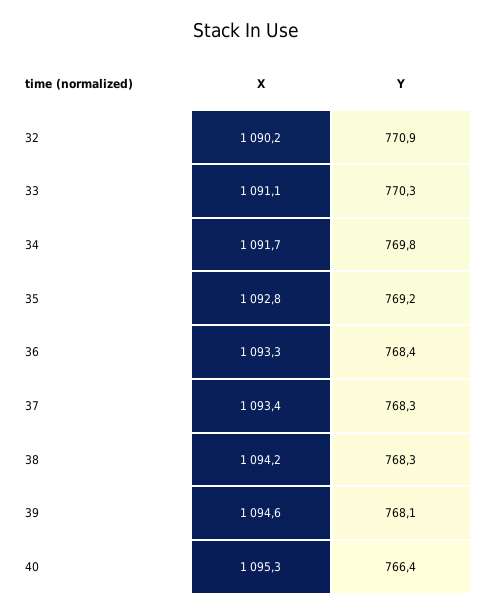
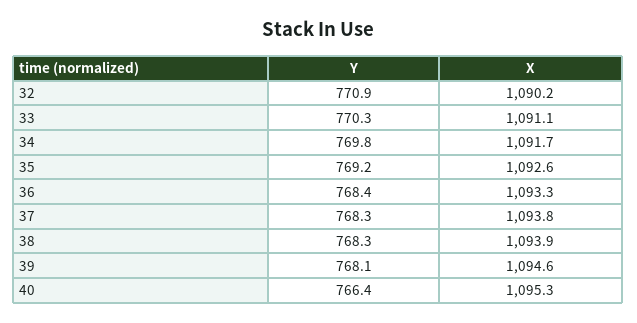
  {
    "X": {
      "32": 1090.2,
      "33": 1091.1,
      "34": 1091.7,
-     "35": 1092.8,
+     "35": 1092.6,
      "36": 1093.3,
-     "37": 1093.4,
+     "37": 1093.8,
-     "38": 1094.2,
+     "38": 1093.9,
      "39": 1094.6,
      "40": 1095.3
    },
    "Y": {
      "32": 770.9,
      "33": 770.3,
      "34": 769.8,
      "35": 769.2,
      "36": 768.4,
      "37": 768.3,
      "38": 768.3,
      "39": 768.1,
      "40": 766.4
    }
  }

